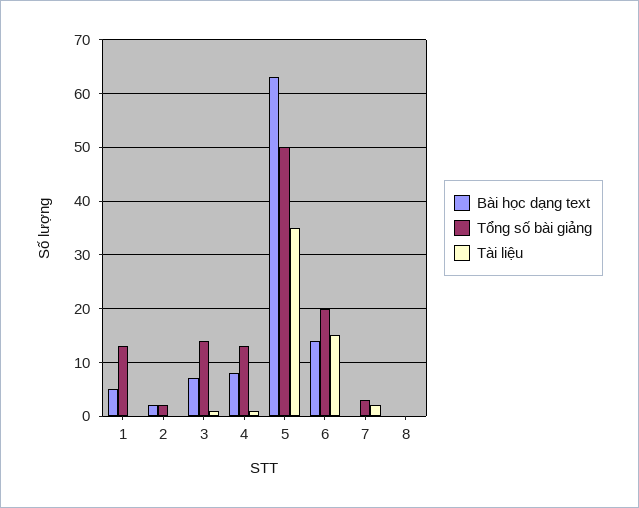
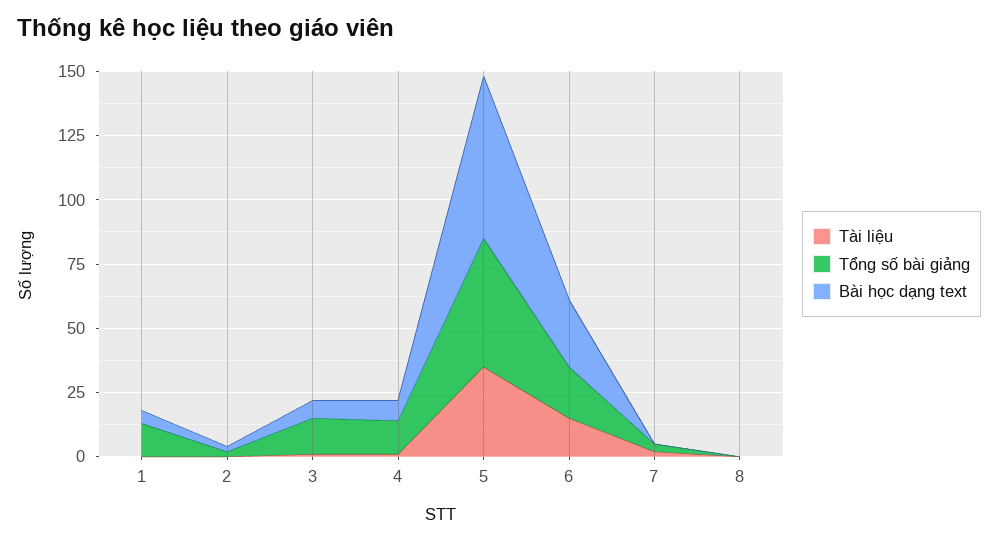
  {
    "Bài học dạng text": {
      "1": 5,
      "2": 0,
      "3": 5,
      "4": 10,
      "5": 65,
-     "6": 15,
+     "6": 25,
      "7": 0,
      "8": 0
    },
    "Tổng số bài giảng": {
      "1": 15,
      "2": 0,
      "3": 15,
      "4": 15,
      "5": 50,
      "6": 20,
      "7": 5,
      "8": 0
    },
    "Tài liệu": {
      "1": 0,
      "2": 0,
      "3": 0,
      "4": 0,
      "5": 35,
      "6": 15,
      "7": 0,
      "8": 0
    }
  }

